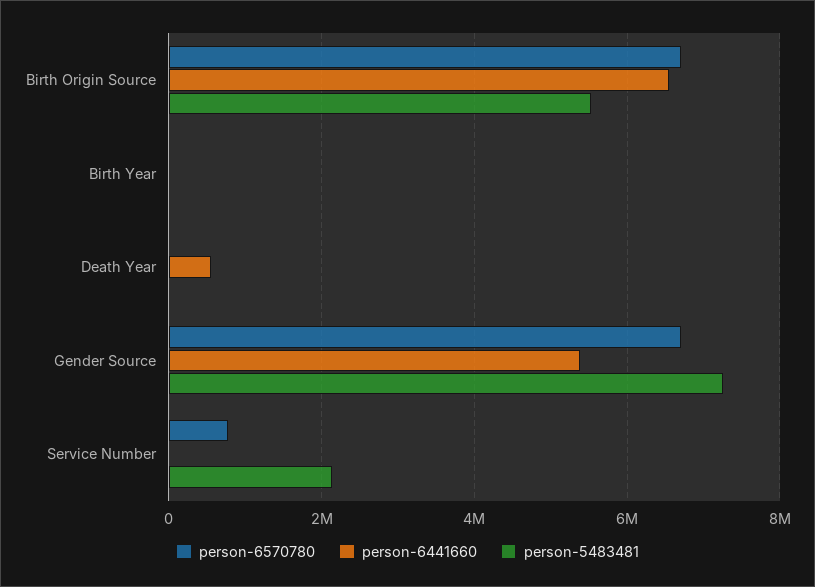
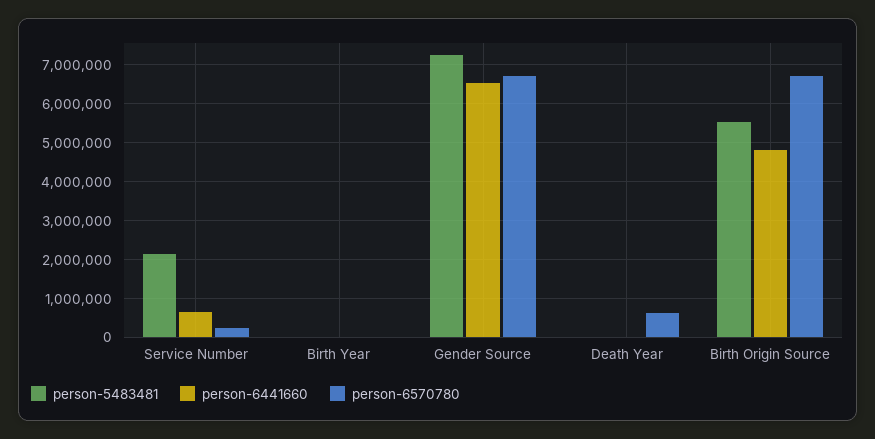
  {
    "person-6570780": {
      "Birth Origin Source": 6800000,
      "Birth Year": 0,
-     "Death Year": 0,
+     "Death Year": 600000,
      "Gender Source": 6800000,
-     "Service Number": 800000
+     "Service Number": 200000
    },
    "person-6441660": {
-     "Birth Origin Source": 6600000,
+     "Birth Origin Source": 4800000,
      "Birth Year": 0,
-     "Death Year": 600000,
+     "Death Year": 0,
-     "Gender Source": 5400000,
+     "Gender Source": 6600000,
-     "Service Number": 0
+     "Service Number": 600000
    },
    "person-5483481": {
      "Birth Origin Source": 5600000,
      "Birth Year": 0,
      "Death Year": 0,
      "Gender Source": 7200000,
      "Service Number": 2200000
    }
  }

